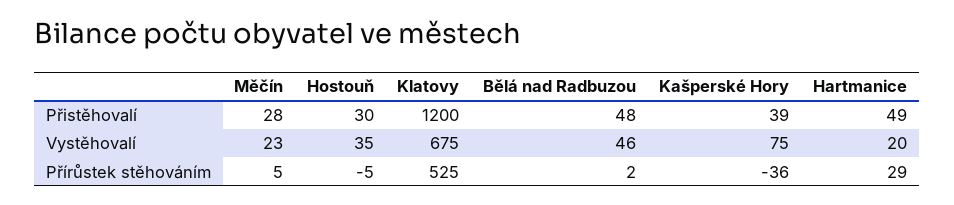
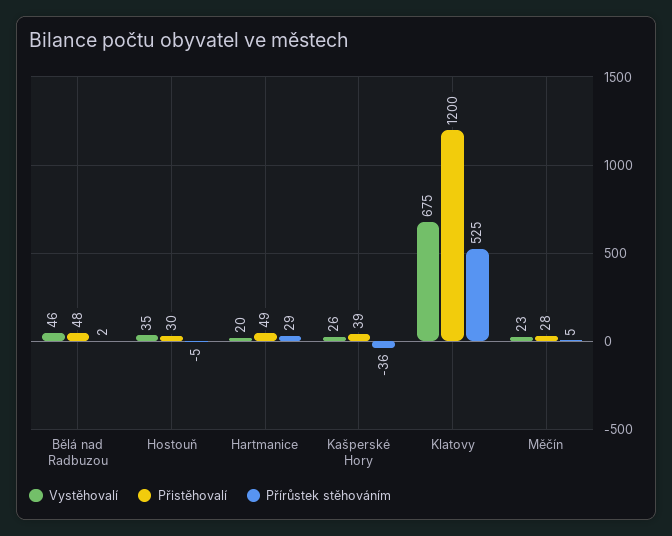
  {
    "Přistěhovalí": {
      "Měčín": 28,
      "Hostouň": 30,
      "Klatovy": 1200,
      "Bělá nad Radbuzou": 48,
      "Kašperské Hory": 39,
      "Hartmanice": 49
    },
    "Vystěhovalí": {
      "Měčín": 23,
      "Hostouň": 35,
      "Klatovy": 675,
      "Bělá nad Radbuzou": 46,
-     "Kašperské Hory": 75,
+     "Kašperské Hory": 26,
      "Hartmanice": 20
    },
    "Přírůstek stěhováním": {
      "Měčín": 5,
      "Hostouň": -5,
      "Klatovy": 525,
      "Bělá nad Radbuzou": 2,
      "Kašperské Hory": -36,
      "Hartmanice": 29
    }
  }

